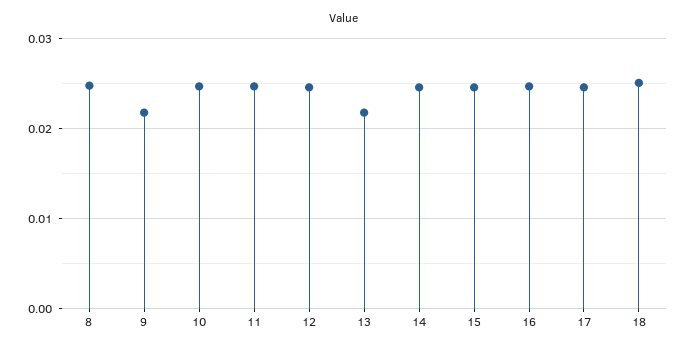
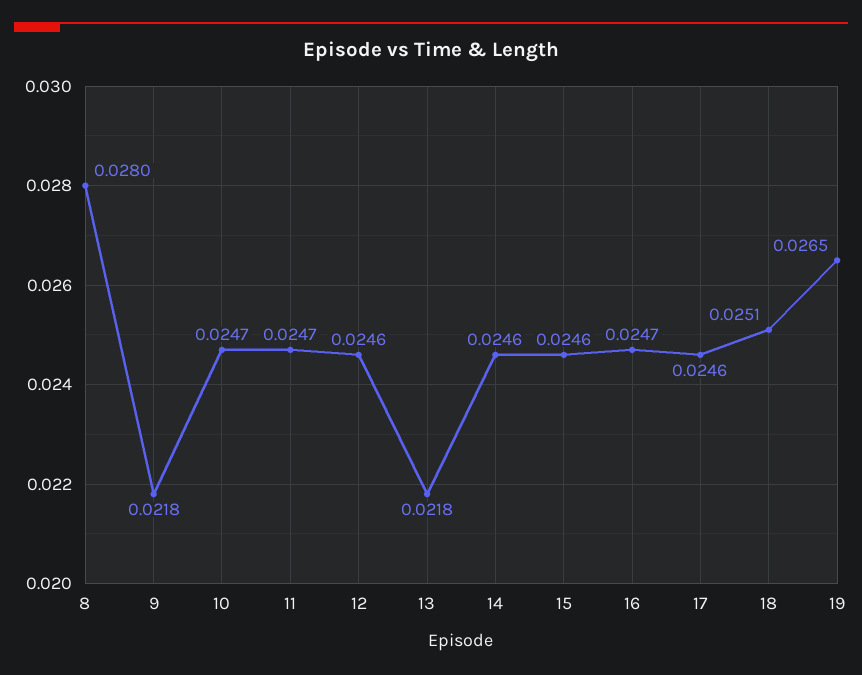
  {
-   "8": 0.025,
+   "8": 0.028,
    "9": 0.0218,
    "10": 0.0247,
    "11": 0.0247,
    "12": 0.0246,
    "13": 0.0218,
    "14": 0.0246,
    "15": 0.0246,
    "16": 0.0247,
    "17": 0.0246,
-   "18": 0.0251
+   "18": 0.0251,
+   "19": 0.0265
  }

